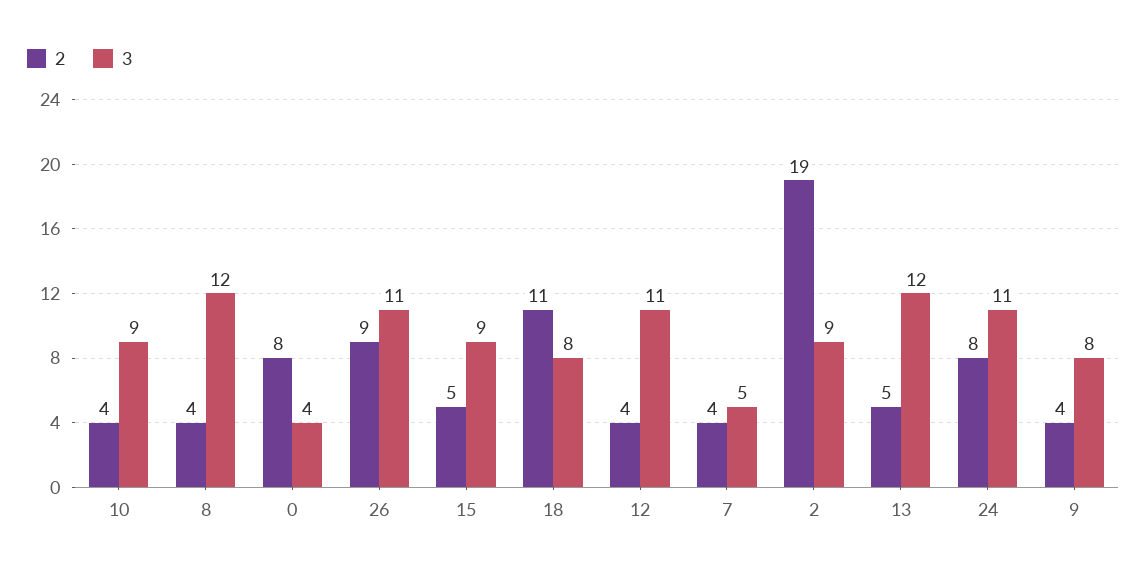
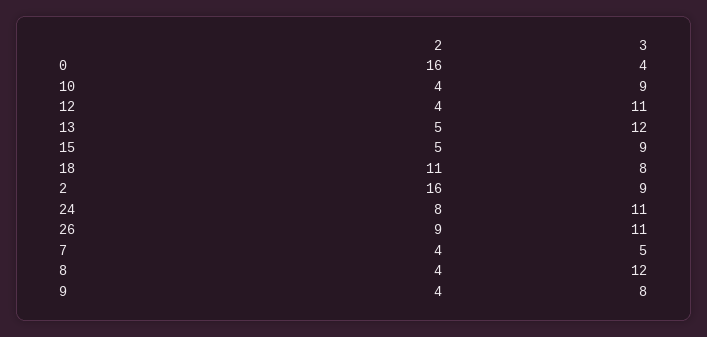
  {
    "2": {
      "10": 4,
      "8": 4,
-     "0": 8,
+     "0": 16,
      "26": 9,
      "15": 5,
      "18": 11,
      "12": 4,
      "7": 4,
-     "2": 19,
+     "2": 16,
      "13": 5,
      "24": 8,
      "9": 4
    },
    "3": {
      "10": 9,
      "8": 12,
      "0": 4,
      "26": 11,
      "15": 9,
      "18": 8,
      "12": 11,
      "7": 5,
      "2": 9,
      "13": 12,
      "24": 11,
      "9": 8
    }
  }

